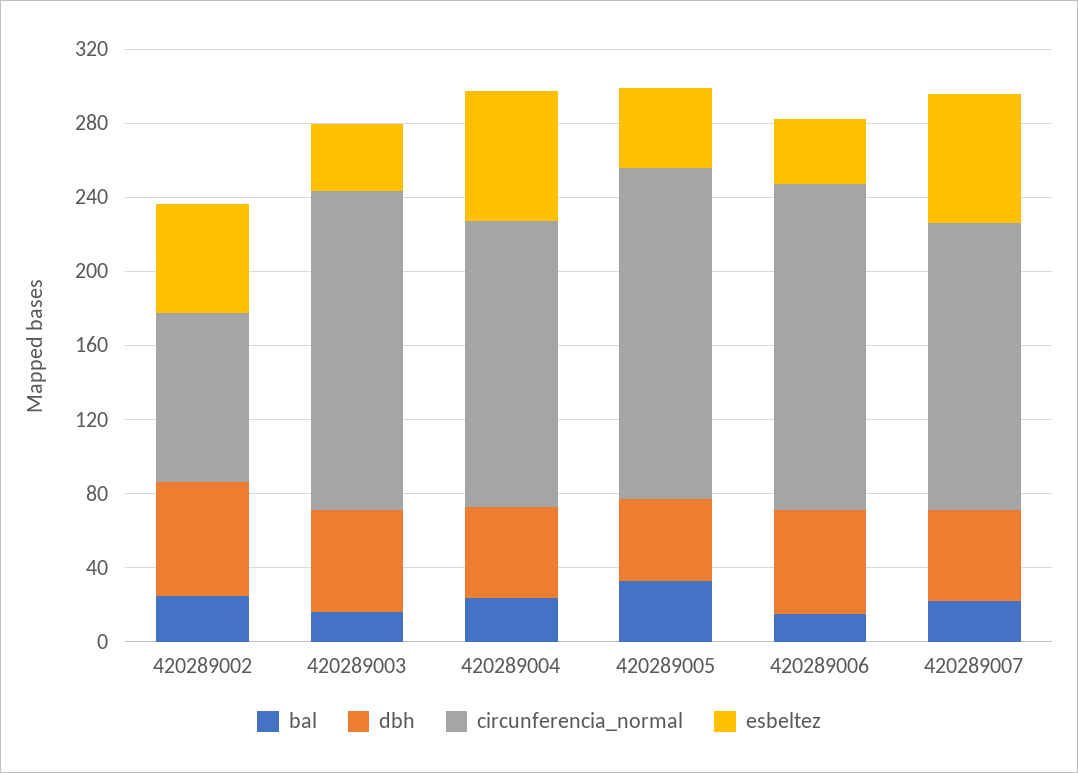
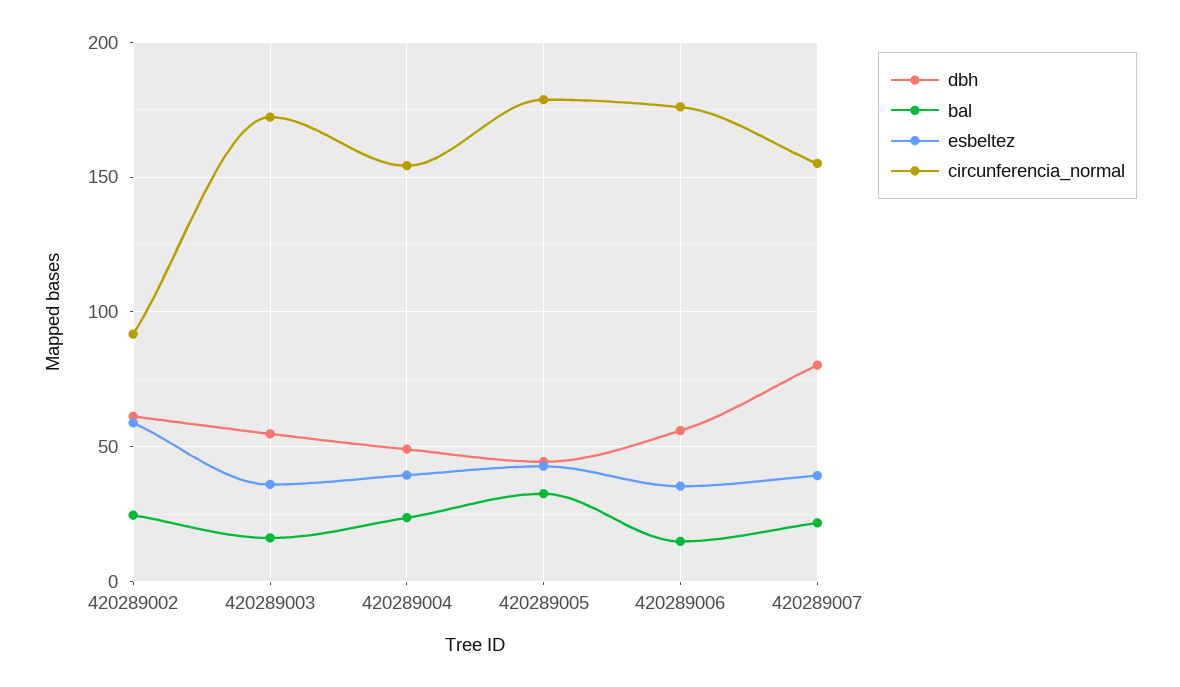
  {
    "bal": {
      "420289002": 25,
      "420289003": 15,
      "420289004": 25,
      "420289005": 35,
      "420289006": 15,
      "420289007": 20
    },
    "dbh": {
      "420289002": 60,
      "420289003": 55,
      "420289004": 50,
      "420289005": 45,
      "420289006": 55,
-     "420289007": 50
+     "420289007": 80
    },
    "circunferencia_normal": {
      "420289002": 90,
      "420289003": 170,
      "420289004": 155,
      "420289005": 180,
      "420289006": 175,
      "420289007": 155
    },
    "esbeltez": {
      "420289002": 60,
      "420289003": 35,
-     "420289004": 70,
+     "420289004": 40,
      "420289005": 45,
      "420289006": 35,
-     "420289007": 70
+     "420289007": 40
    }
  }

